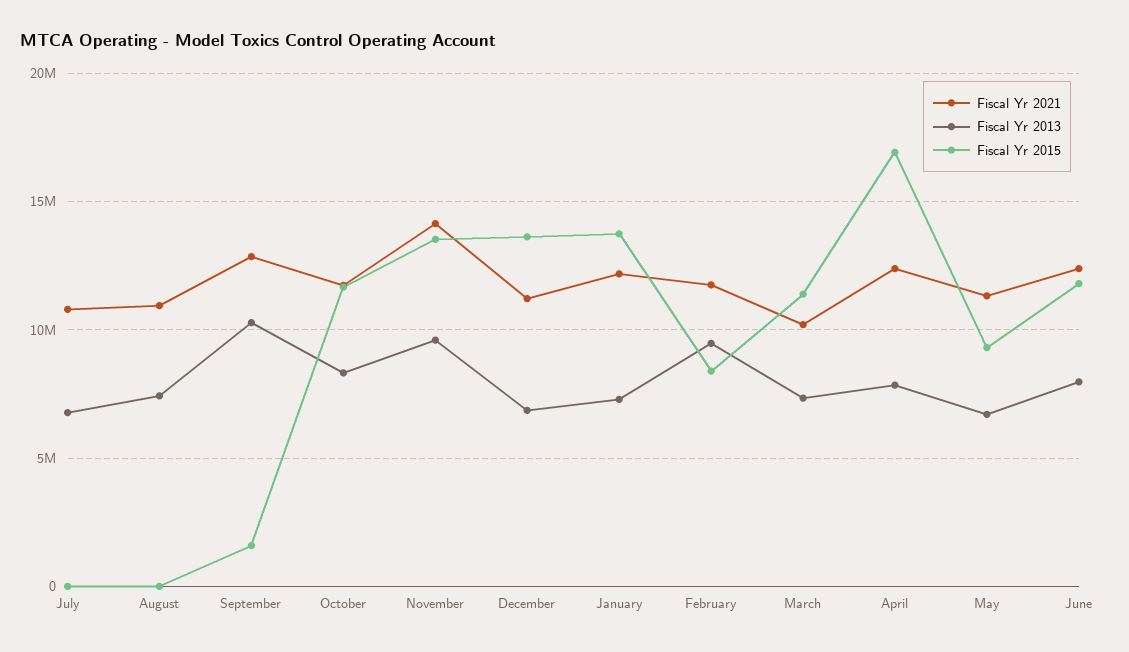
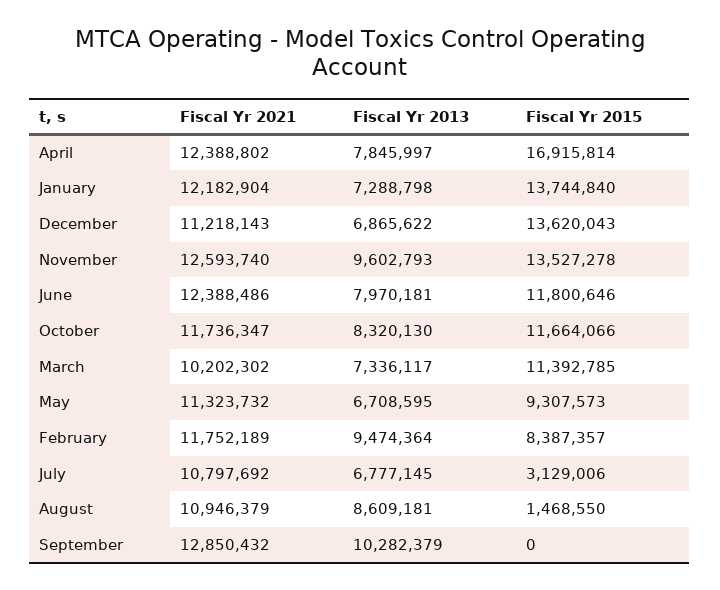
  {
    "Fiscal Yr 2021": {
      "July": 10797692,
      "August": 10946379,
      "September": 12850432,
      "October": 11736347,
-     "November": 14000000,
+     "November": 12593740,
      "December": 11218143,
      "January": 12182904,
      "February": 11752189,
      "March": 10202302,
      "April": 12388802,
      "May": 11323732,
      "June": 12388486
    },
    "Fiscal Yr 2013": {
      "July": 6777145,
-     "August": 7500000,
+     "August": 8609181,
      "September": 10282379,
      "October": 8320130,
      "November": 9602793,
      "December": 6865622,
      "January": 7288798,
      "February": 9474364,
      "March": 7336117,
      "April": 7845997,
      "May": 6708595,
      "June": 7970181
    },
    "Fiscal Yr 2015": {
-     "July": 0,
+     "July": 3129006,
-     "August": 0,
+     "August": 1468550,
-     "September": 1500000,
+     "September": 0,
      "October": 11664066,
      "November": 13527278,
      "December": 13620043,
      "January": 13744840,
      "February": 8387357,
      "March": 11392785,
      "April": 16915814,
      "May": 9307573,
      "June": 11800646
    }
  }

